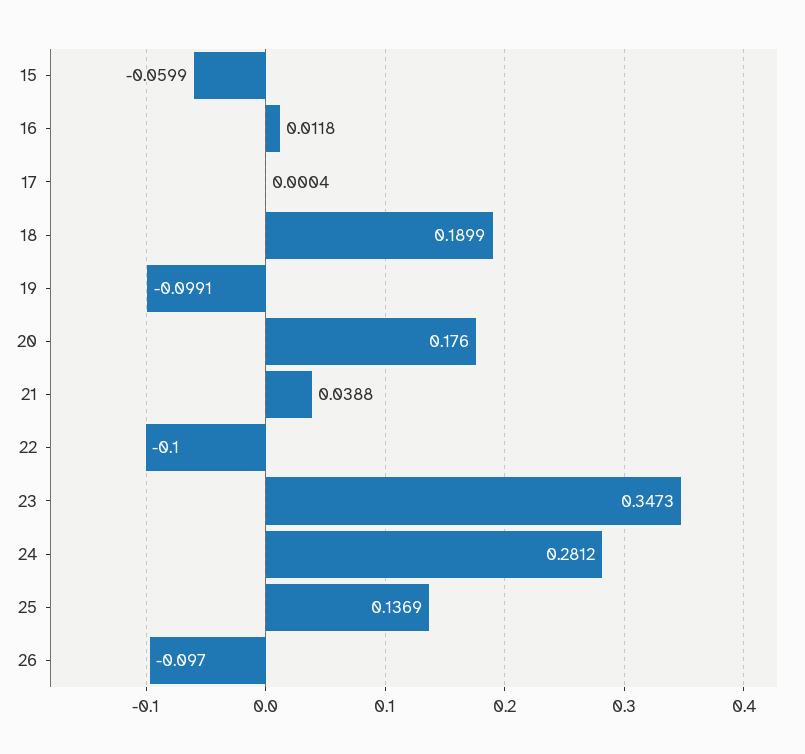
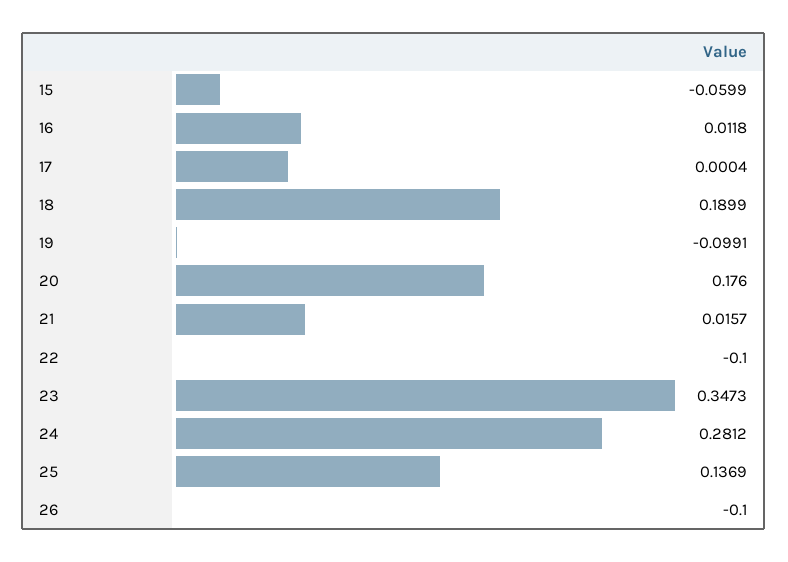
  {
    "15": -0.0599,
    "16": 0.0118,
    "17": 0.0004,
    "18": 0.1899,
    "19": -0.0991,
    "20": 0.176,
-   "21": 0.0388,
+   "21": 0.0157,
    "22": -0.1,
    "23": 0.3473,
    "24": 0.2812,
    "25": 0.1369,
-   "26": -0.097
+   "26": -0.1
  }

